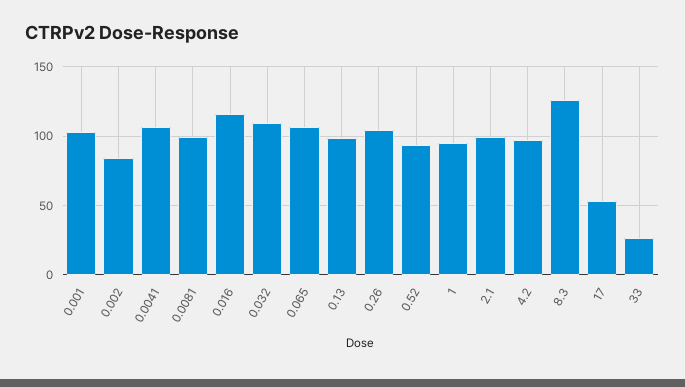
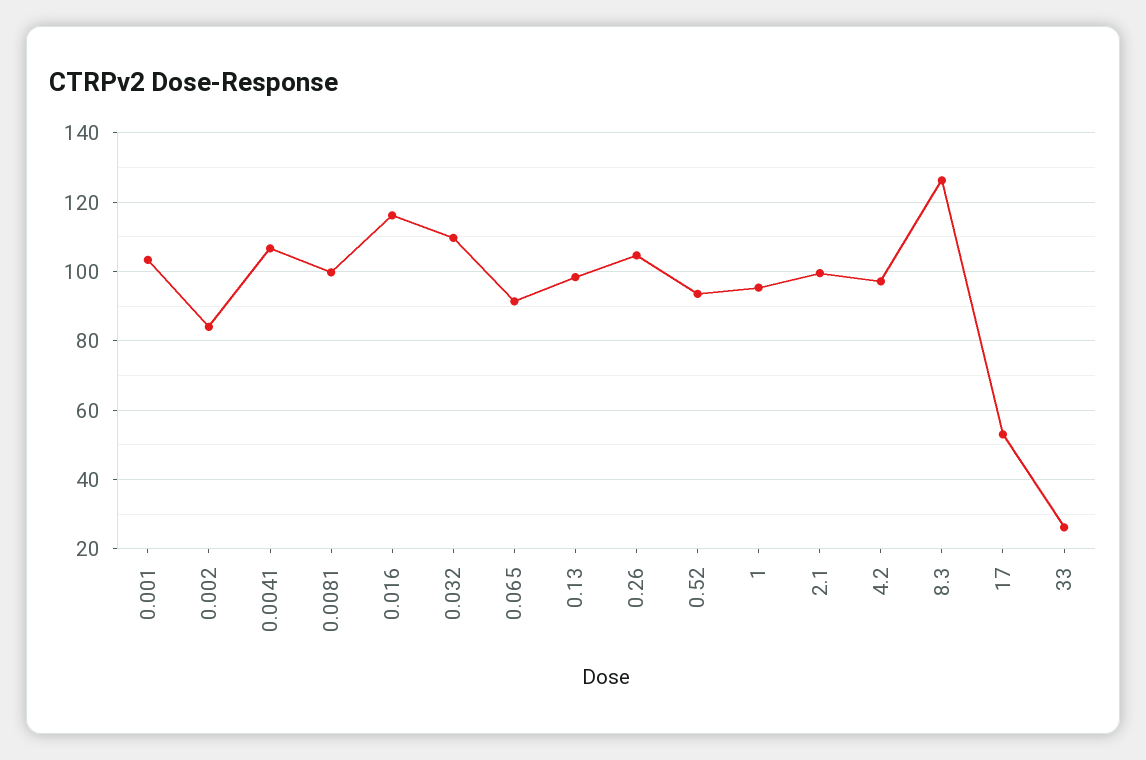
  {
    "0.001": 104,
    "0.002": 84,
    "0.0041": 106,
    "0.0081": 100,
    "0.016": 116,
    "0.032": 110,
-   "0.065": 105,
+   "0.065": 92,
    "0.13": 98,
    "0.26": 104,
    "0.52": 94,
    "1": 96,
    "2.1": 100,
    "4.2": 98,
    "8.3": 126,
    "17": 54,
    "33": 26
  }

